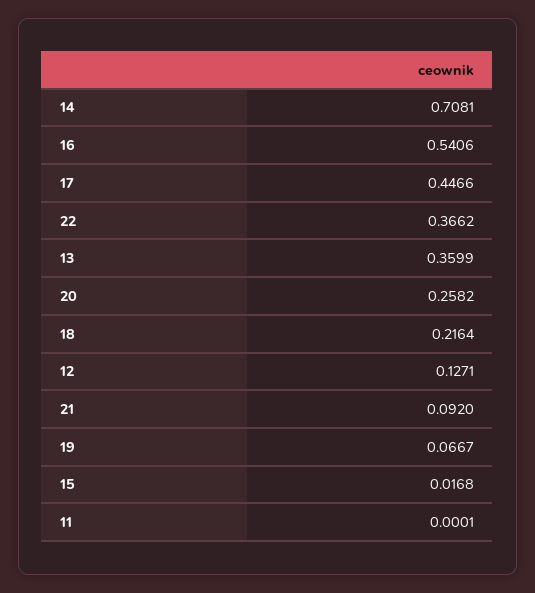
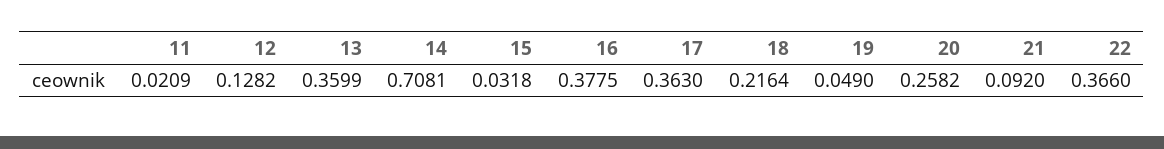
  {
    "14": 0.7081,
-   "16": 0.5406,
+   "16": 0.3775,
-   "17": 0.4466,
+   "17": 0.363,
-   "22": 0.3662,
+   "22": 0.366,
    "13": 0.3599,
    "20": 0.2582,
    "18": 0.2164,
-   "12": 0.1271,
+   "12": 0.1282,
    "21": 0.092,
-   "19": 0.0667,
+   "19": 0.049,
-   "15": 0.0168,
+   "15": 0.0318,
-   "11": 0.0001
+   "11": 0.0209
  }

